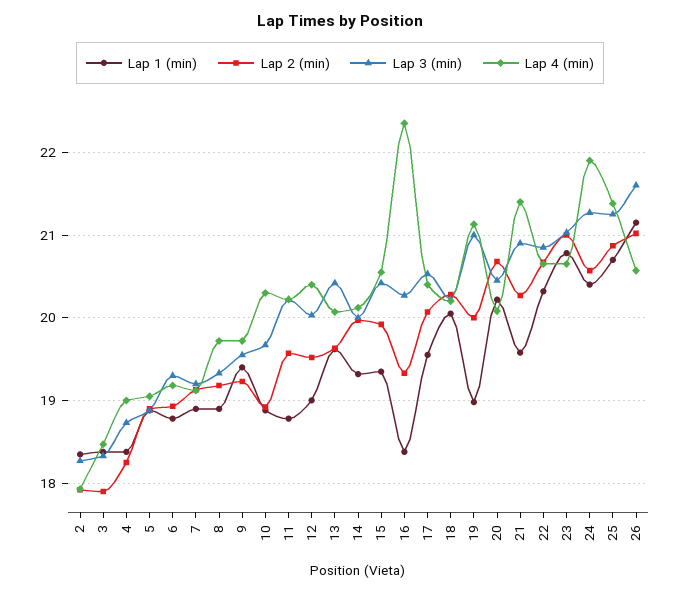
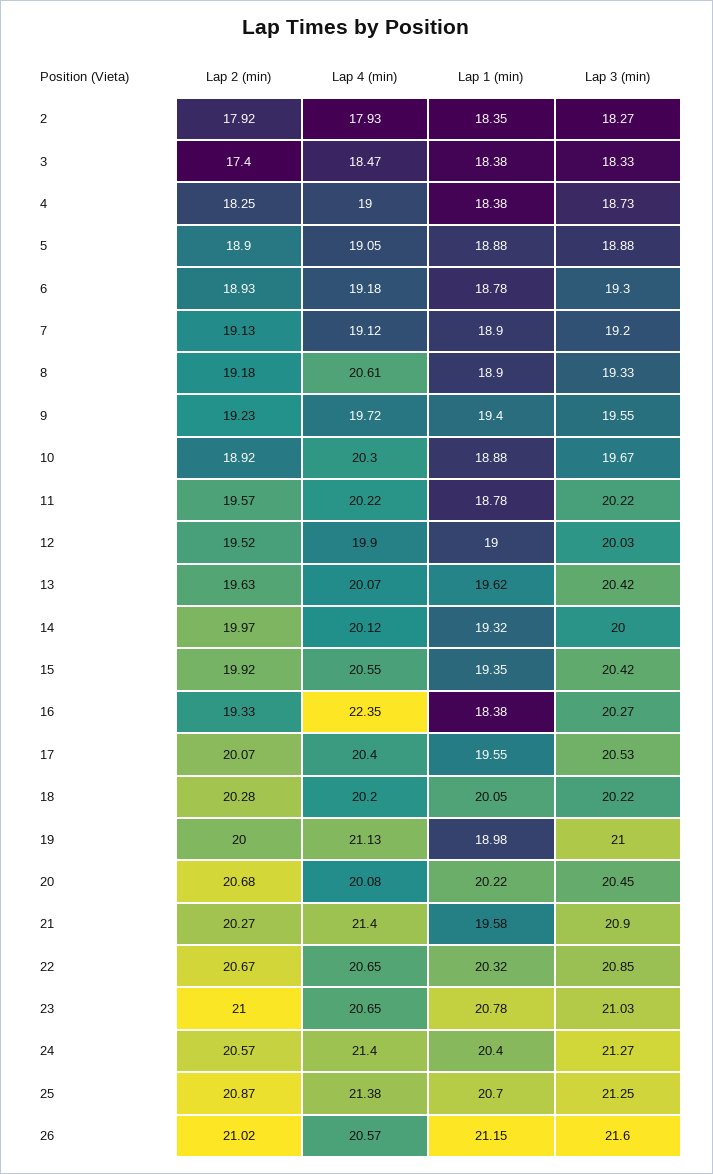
  {
    "Lap 1 (min)": {
      "2": 18.35,
      "3": 18.38,
      "4": 18.38,
      "5": 18.88,
      "6": 18.78,
      "7": 18.9,
      "8": 18.9,
      "9": 19.4,
      "10": 18.88,
      "11": 18.78,
      "12": 19,
      "13": 19.62,
      "14": 19.32,
      "15": 19.35,
      "16": 18.38,
      "17": 19.55,
      "18": 20.05,
      "19": 18.98,
      "20": 20.22,
      "21": 19.58,
      "22": 20.32,
      "23": 20.78,
      "24": 20.4,
      "25": 20.7,
      "26": 21.15
    },
    "Lap 2 (min)": {
      "2": 17.92,
-     "3": 17.9,
+     "3": 17.4,
      "4": 18.25,
      "5": 18.9,
      "6": 18.93,
      "7": 19.13,
      "8": 19.18,
      "9": 19.23,
      "10": 18.92,
      "11": 19.57,
      "12": 19.52,
      "13": 19.63,
      "14": 19.97,
      "15": 19.92,
      "16": 19.33,
      "17": 20.07,
      "18": 20.28,
      "19": 20,
      "20": 20.68,
      "21": 20.27,
      "22": 20.67,
      "23": 21,
      "24": 20.57,
      "25": 20.87,
      "26": 21.02
    },
    "Lap 3 (min)": {
      "2": 18.27,
      "3": 18.33,
      "4": 18.73,
      "5": 18.88,
      "6": 19.3,
      "7": 19.2,
      "8": 19.33,
      "9": 19.55,
      "10": 19.67,
      "11": 20.22,
      "12": 20.03,
      "13": 20.42,
      "14": 20,
      "15": 20.42,
      "16": 20.27,
      "17": 20.53,
      "18": 20.22,
      "19": 21,
      "20": 20.45,
      "21": 20.9,
      "22": 20.85,
      "23": 21.03,
      "24": 21.27,
      "25": 21.25,
      "26": 21.6
    },
    "Lap 4 (min)": {
      "2": 17.93,
      "3": 18.47,
      "4": 19,
      "5": 19.05,
      "6": 19.18,
      "7": 19.12,
-     "8": 19.7,
+     "8": 20.61,
      "9": 19.72,
      "10": 20.3,
      "11": 20.22,
-     "12": 20.4,
+     "12": 19.9,
      "13": 20.07,
      "14": 20.12,
      "15": 20.55,
      "16": 22.35,
      "17": 20.4,
      "18": 20.2,
      "19": 21.13,
      "20": 20.08,
      "21": 21.4,
      "22": 20.65,
      "23": 20.65,
-     "24": 21.9,
+     "24": 21.4,
      "25": 21.38,
      "26": 20.57
    }
  }

